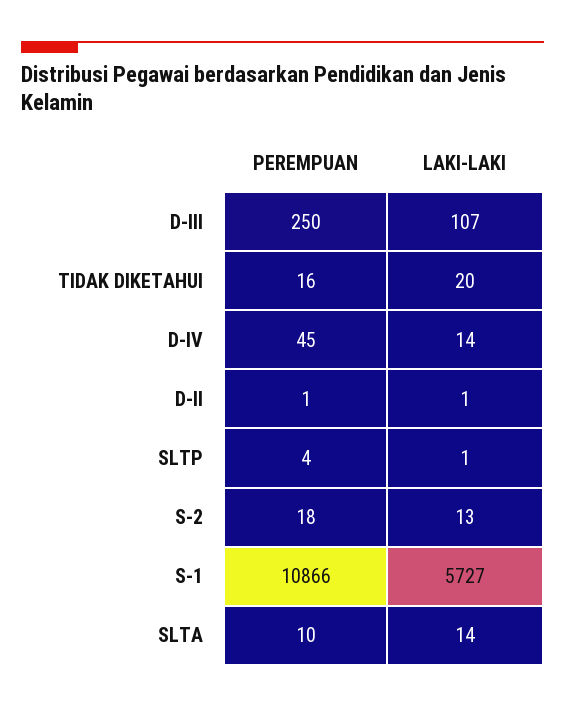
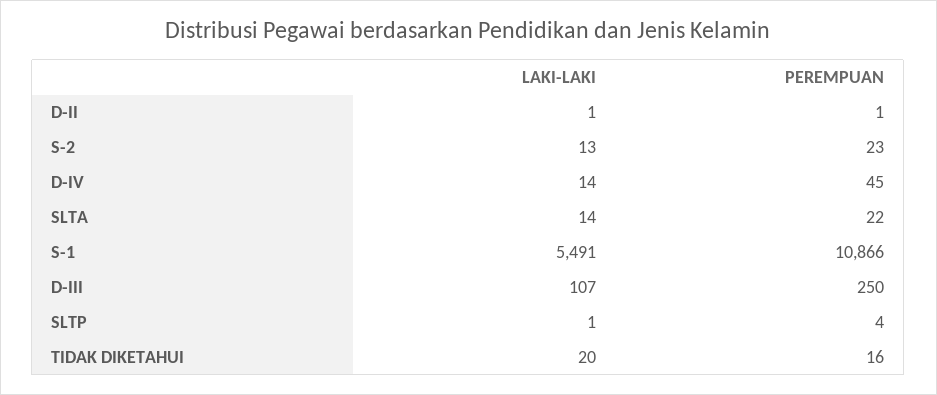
  {
    "PEREMPUAN": {
      "D-III": 250,
      "TIDAK DIKETAHUI": 16,
      "D-IV": 45,
      "D-II": 1,
      "SLTP": 4,
-     "S-2": 18,
+     "S-2": 23,
      "S-1": 10866,
-     "SLTA": 10
+     "SLTA": 22
    },
    "LAKI-LAKI": {
      "D-III": 107,
      "TIDAK DIKETAHUI": 20,
      "D-IV": 14,
      "D-II": 1,
      "SLTP": 1,
      "S-2": 13,
-     "S-1": 5727,
+     "S-1": 5491,
      "SLTA": 14
    }
  }

